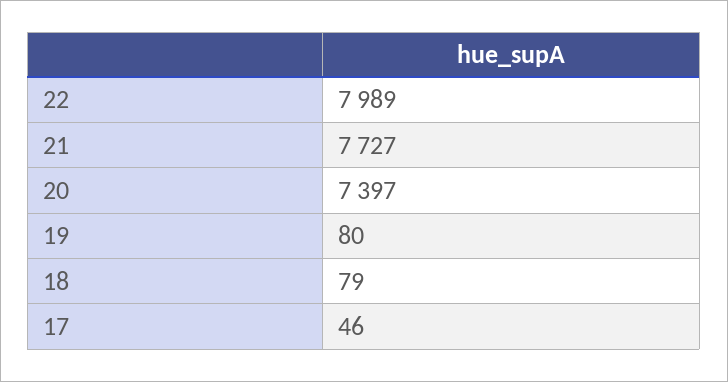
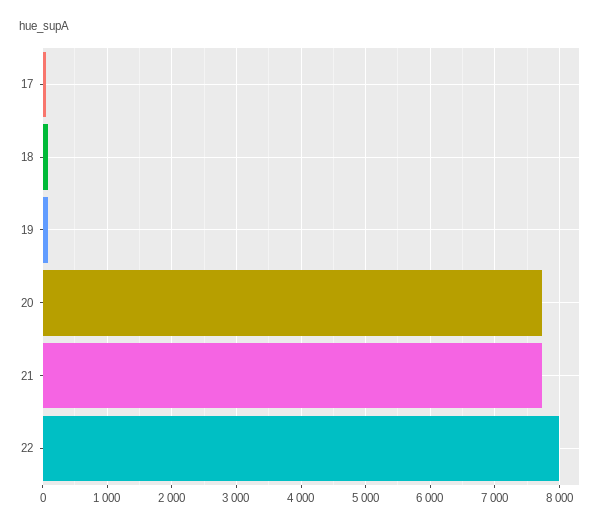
  {
    "22": 7989,
    "21": 7727,
-   "20": 7397,
+   "20": 7700,
    "19": 80,
    "18": 79,
    "17": 46
  }

